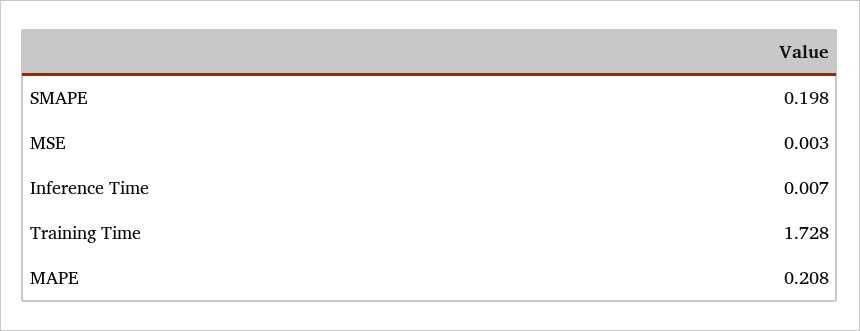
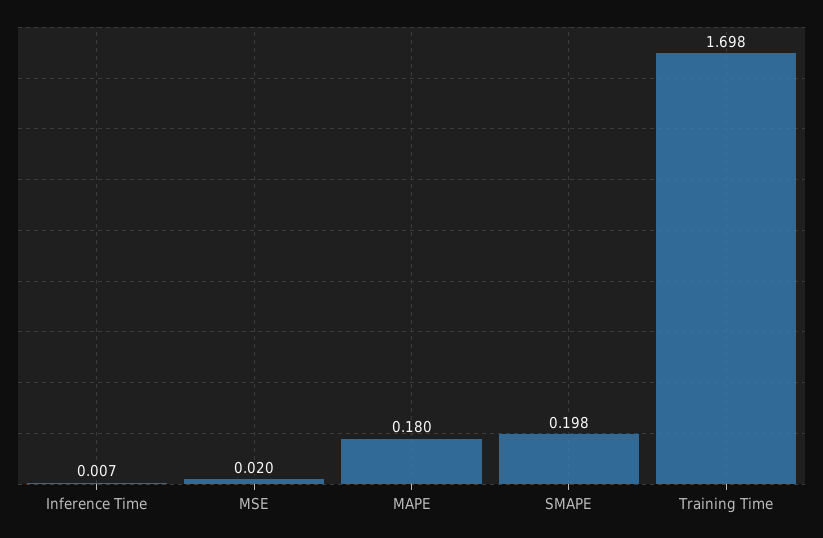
  {
    "SMAPE": 0.198,
-   "MSE": 0.003,
+   "MSE": 0.02,
    "Inference Time": 0.007,
-   "Training Time": 1.728,
+   "Training Time": 1.698,
-   "MAPE": 0.208
+   "MAPE": 0.18
  }

